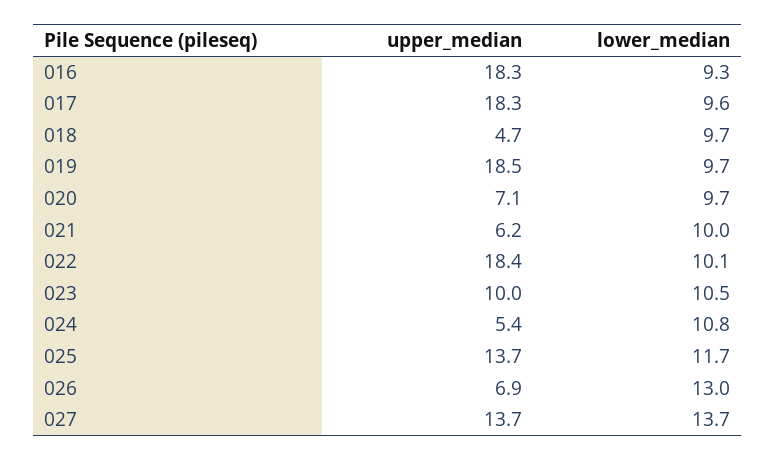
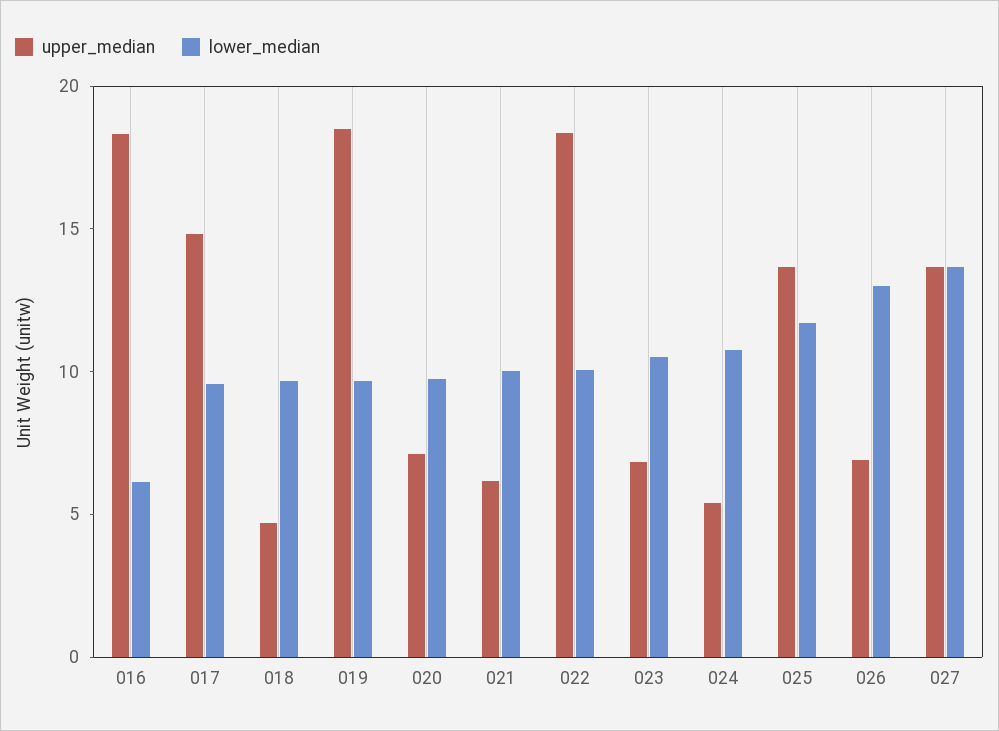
  {
    "upper_median": {
      "016": 18.3,
-     "017": 18.3,
+     "017": 15,
      "018": 4.7,
      "019": 18.5,
      "020": 7.1,
      "021": 6.2,
      "022": 18.4,
-     "023": 10,
+     "023": 7,
      "024": 5.4,
      "025": 13.7,
      "026": 6.9,
      "027": 13.7
    },
    "lower_median": {
-     "016": 9.3,
+     "016": 6,
      "017": 9.6,
      "018": 9.7,
      "019": 9.7,
      "020": 9.7,
      "021": 10,
      "022": 10.1,
      "023": 10.5,
      "024": 10.8,
      "025": 11.7,
      "026": 13,
      "027": 13.7
    }
  }

